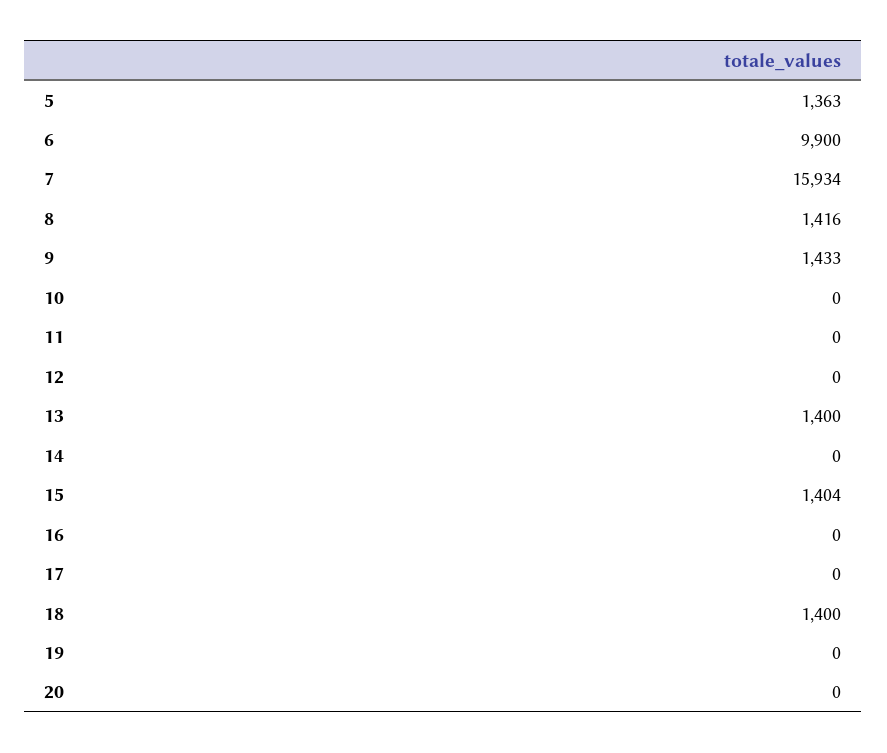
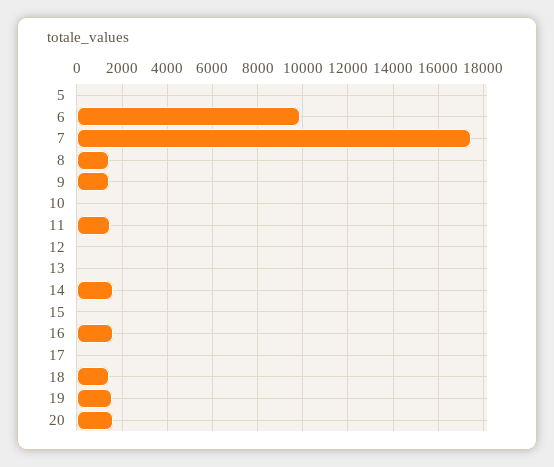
  {
-   "5": 1363,
+   "5": 0,
    "6": 9900,
-   "7": 15934,
+   "7": 17500,
    "8": 1416,
    "9": 1433,
    "10": 0,
-   "11": 0,
+   "11": 1500,
    "12": 0,
-   "13": 1400,
+   "13": 0,
-   "14": 0,
+   "14": 1500,
-   "15": 1404,
+   "15": 0,
-   "16": 0,
+   "16": 1500,
    "17": 0,
    "18": 1400,
-   "19": 0,
+   "19": 1500,
-   "20": 0
+   "20": 1500
  }

